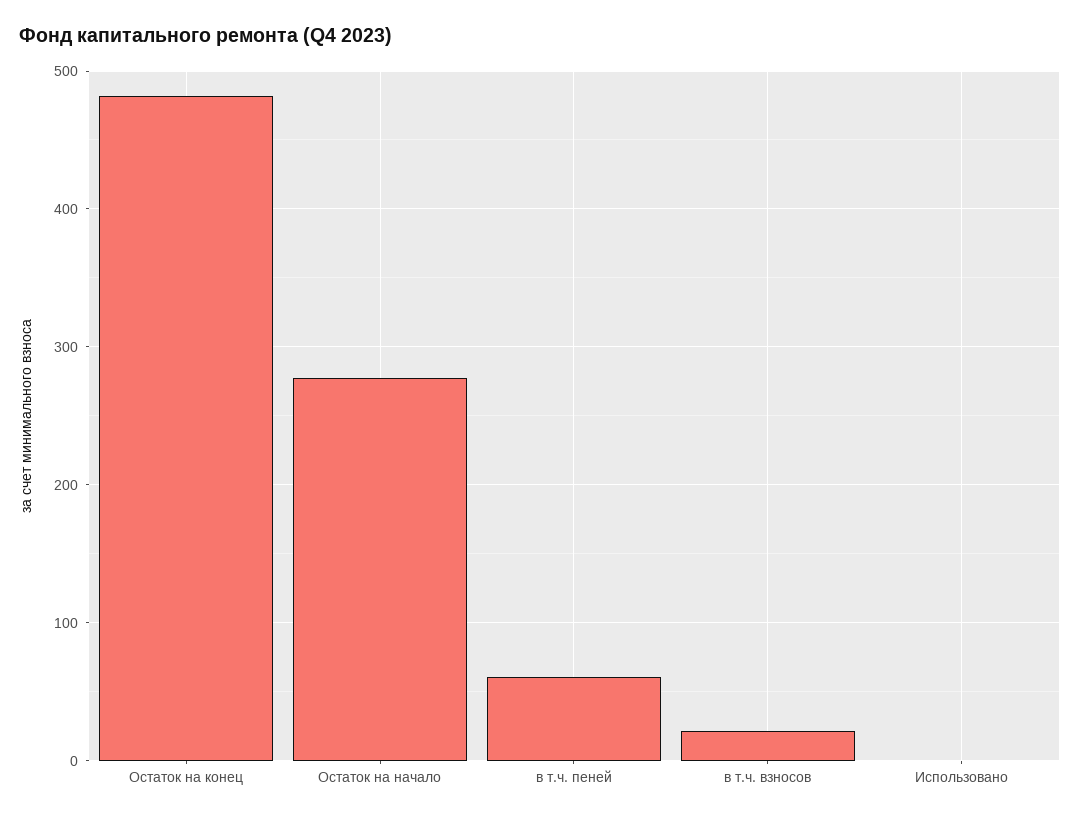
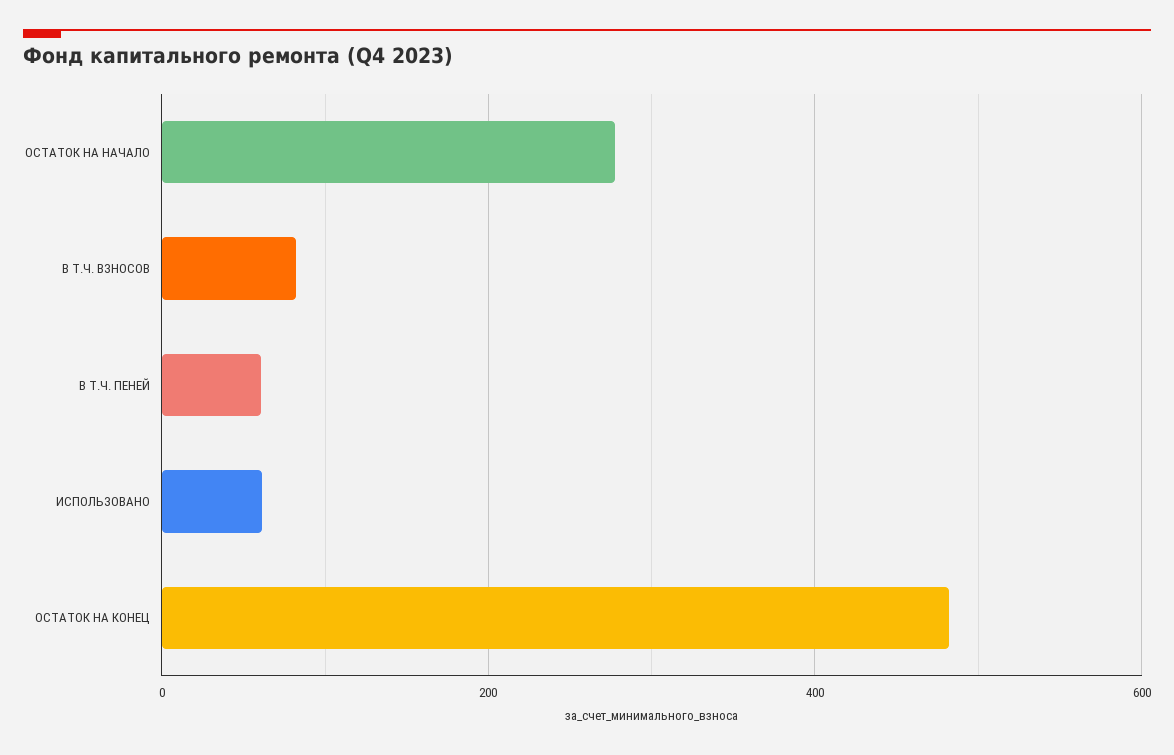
  {
    "Остаток на конец": 480,
    "Остаток на начало": 280,
    "в т.ч. пеней": 60,
-   "в т.ч. взносов": 20,
+   "в т.ч. взносов": 80,
-   "Использовано": 0
+   "Использовано": 60
  }

